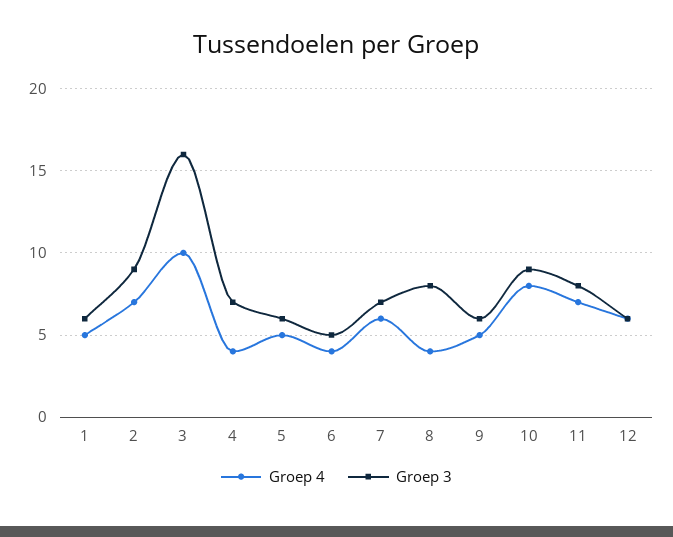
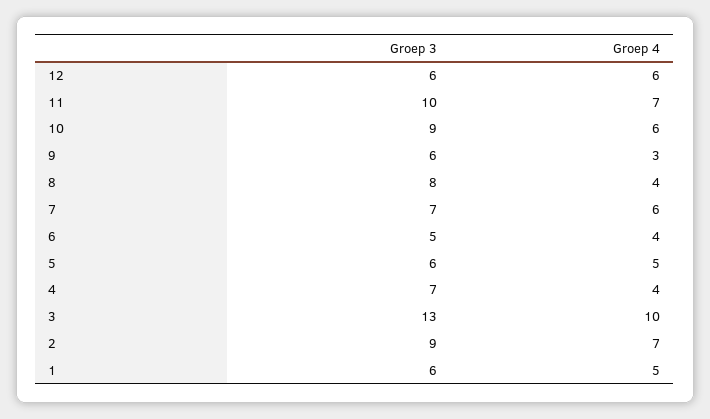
  {
    "Groep 4": {
      "1": 5,
      "2": 7,
      "3": 10,
      "4": 4,
      "5": 5,
      "6": 4,
      "7": 6,
      "8": 4,
-     "9": 5,
+     "9": 3,
-     "10": 8,
+     "10": 6,
      "11": 7,
      "12": 6
    },
    "Groep 3": {
      "1": 6,
      "2": 9,
-     "3": 16,
+     "3": 13,
      "4": 7,
      "5": 6,
      "6": 5,
      "7": 7,
      "8": 8,
      "9": 6,
      "10": 9,
-     "11": 8,
+     "11": 10,
      "12": 6
    }
  }

